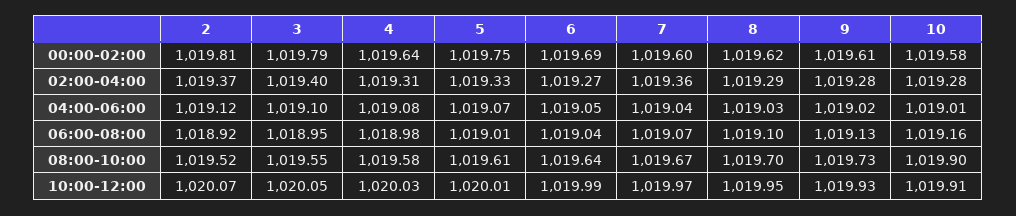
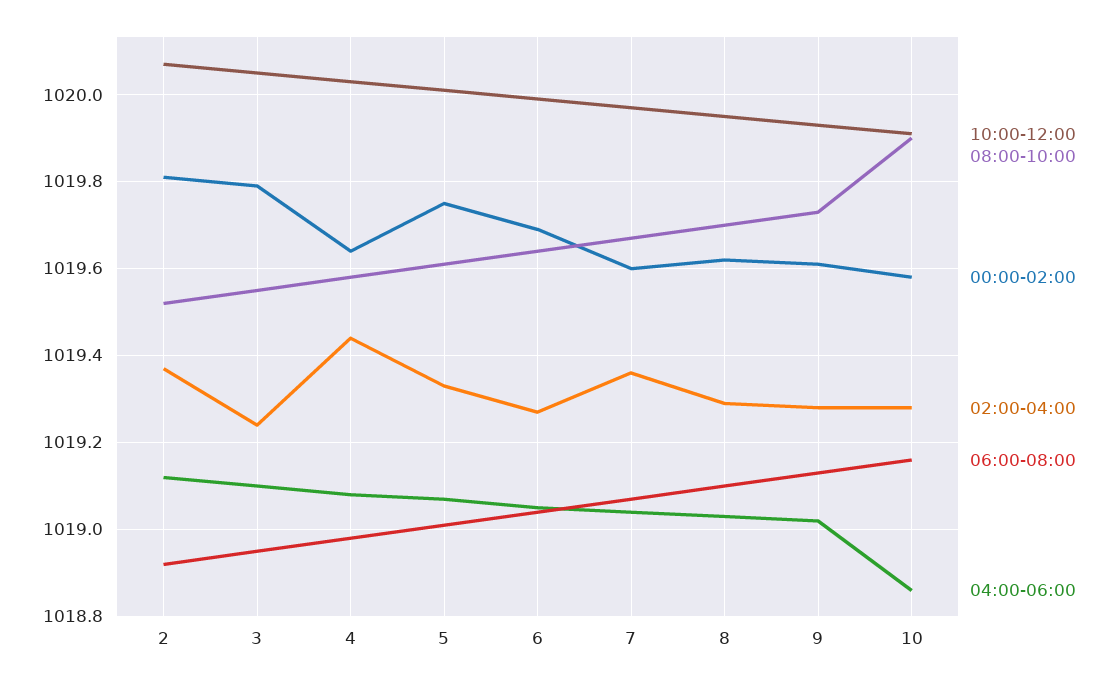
  {
    "00:00-02:00": {
      "2": 1019.81,
      "3": 1019.79,
      "4": 1019.64,
      "5": 1019.75,
      "6": 1019.69,
      "7": 1019.6,
      "8": 1019.62,
      "9": 1019.61,
      "10": 1019.58
    },
    "02:00-04:00": {
      "2": 1019.37,
-     "3": 1019.4,
+     "3": 1019.25,
-     "4": 1019.31,
+     "4": 1019.45,
      "5": 1019.33,
      "6": 1019.27,
      "7": 1019.36,
      "8": 1019.29,
      "9": 1019.28,
      "10": 1019.28
    },
    "04:00-06:00": {
      "2": 1019.12,
      "3": 1019.1,
      "4": 1019.08,
      "5": 1019.07,
      "6": 1019.05,
      "7": 1019.04,
      "8": 1019.03,
      "9": 1019.02,
-     "10": 1019.01
+     "10": 1018.85
    },
    "06:00-08:00": {
      "2": 1018.92,
      "3": 1018.95,
      "4": 1018.98,
      "5": 1019.01,
      "6": 1019.04,
      "7": 1019.07,
      "8": 1019.1,
      "9": 1019.13,
      "10": 1019.16
    },
    "08:00-10:00": {
      "2": 1019.52,
      "3": 1019.55,
      "4": 1019.58,
      "5": 1019.61,
      "6": 1019.64,
      "7": 1019.67,
      "8": 1019.7,
      "9": 1019.73,
      "10": 1019.9
    },
    "10:00-12:00": {
      "2": 1020.07,
      "3": 1020.05,
      "4": 1020.03,
      "5": 1020.01,
      "6": 1019.99,
      "7": 1019.97,
      "8": 1019.95,
      "9": 1019.93,
      "10": 1019.91
    }
  }

